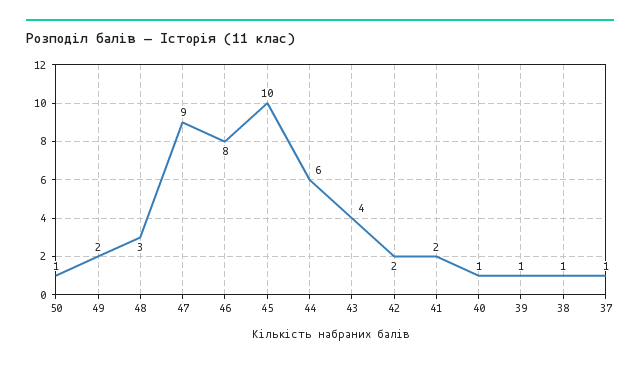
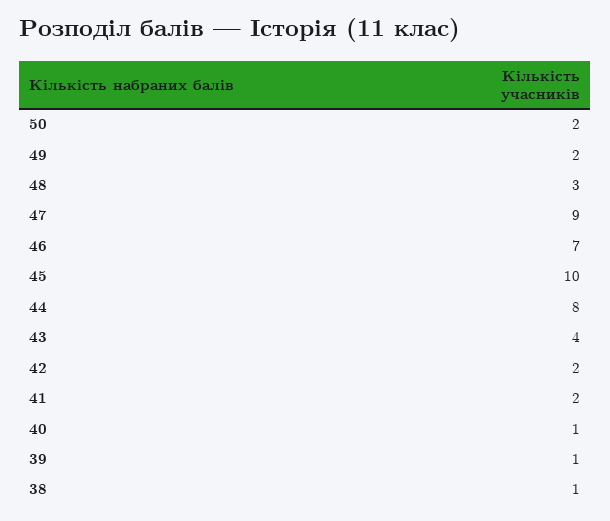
  {
-   "50": 1,
+   "50": 2,
    "49": 2,
    "48": 3,
    "47": 9,
-   "46": 8,
+   "46": 7,
    "45": 10,
-   "44": 6,
+   "44": 8,
    "43": 4,
    "42": 2,
    "41": 2,
    "40": 1,
    "39": 1,
-   "38": 1,
+   "38": 1
-   "37": 1
  }

